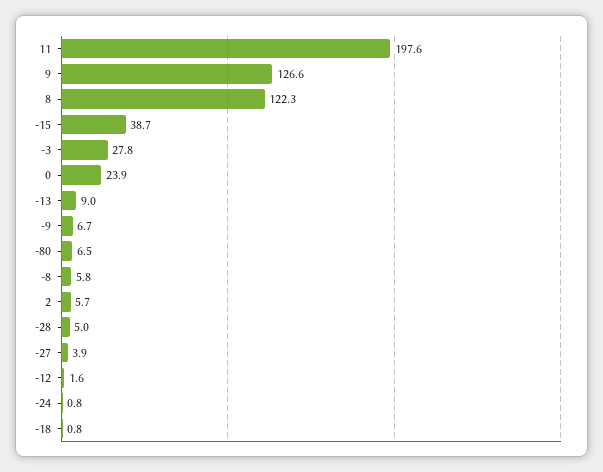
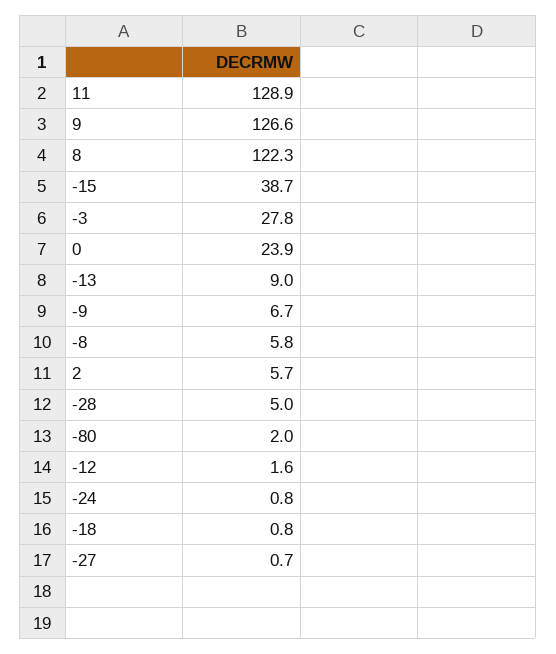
  {
-   "11": 197.6,
+   "11": 128.9,
    "9": 126.6,
    "8": 122.3,
    "-15": 38.7,
    "-3": 27.8,
    "0": 23.9,
    "-13": 9,
    "-9": 6.7,
-   "-80": 6.5,
+   "-80": 2,
    "-8": 5.8,
    "2": 5.7,
    "-28": 5,
-   "-27": 3.9,
+   "-27": 0.7,
    "-12": 1.6,
    "-24": 0.8,
    "-18": 0.8
  }

